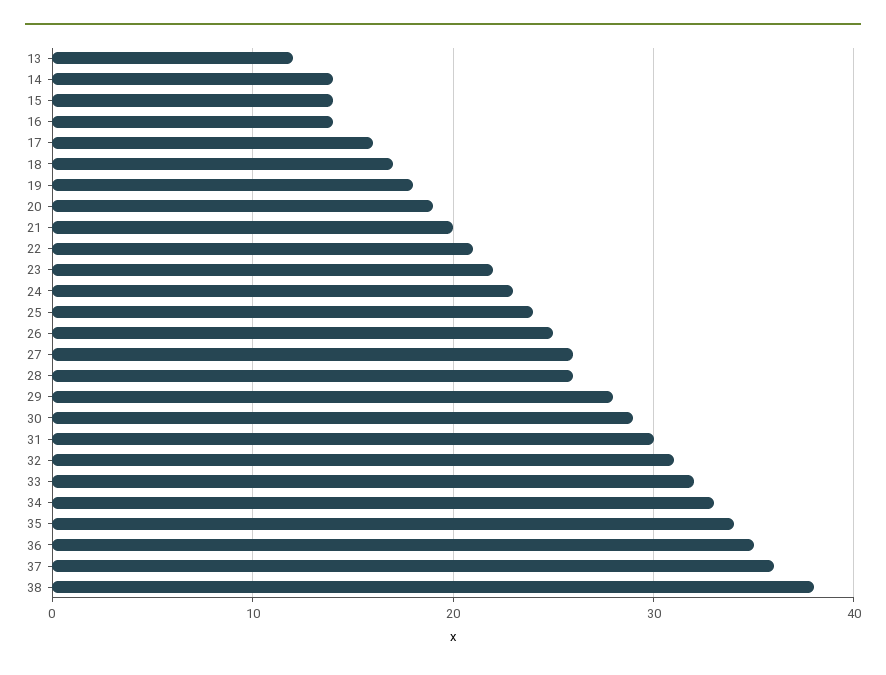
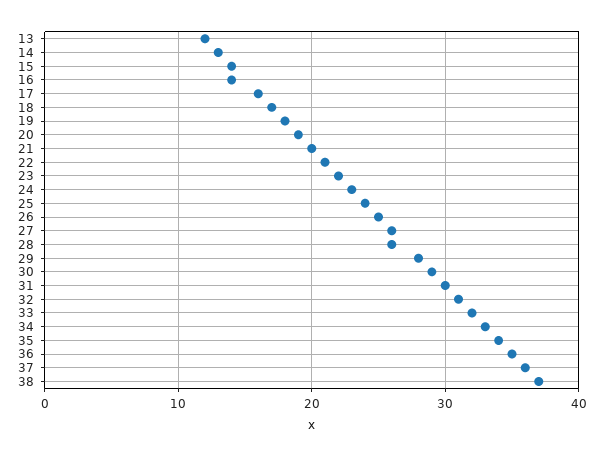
  {
    "13": 12,
-   "14": 14,
+   "14": 13,
    "15": 14,
    "16": 14,
    "17": 16,
    "18": 17,
    "19": 18,
    "20": 19,
    "21": 20,
    "22": 21,
    "23": 22,
    "24": 23,
    "25": 24,
    "26": 25,
    "27": 26,
    "28": 26,
    "29": 28,
    "30": 29,
    "31": 30,
    "32": 31,
    "33": 32,
    "34": 33,
    "35": 34,
    "36": 35,
    "37": 36,
-   "38": 38
+   "38": 37
  }

